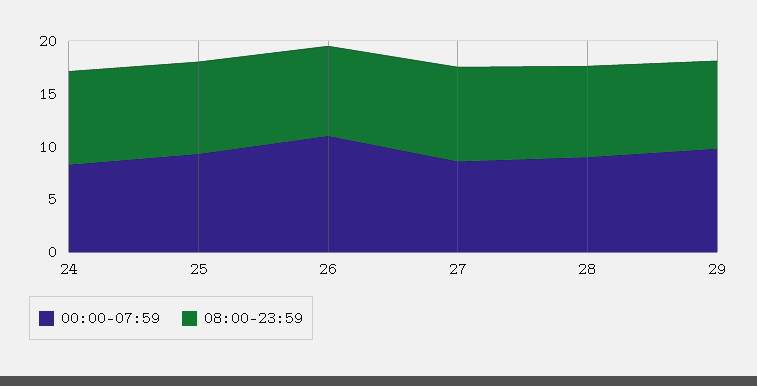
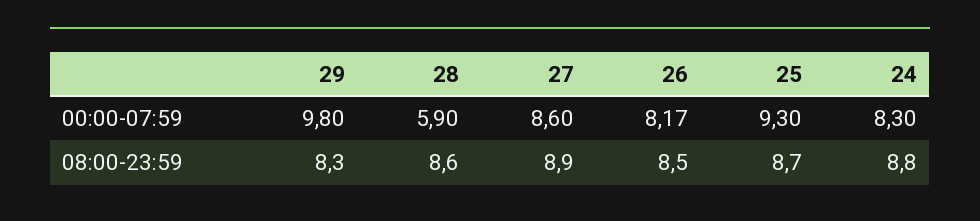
  {
    "00:00-07:59": {
      "24": 8.3,
      "25": 9.3,
-     "26": 11,
+     "26": 8.17,
      "27": 8.6,
-     "28": 9,
+     "28": 5.9,
      "29": 9.8
    },
    "08:00-23:59": {
      "24": 8.8,
      "25": 8.7,
      "26": 8.5,
      "27": 8.9,
      "28": 8.6,
      "29": 8.3
    }
  }

